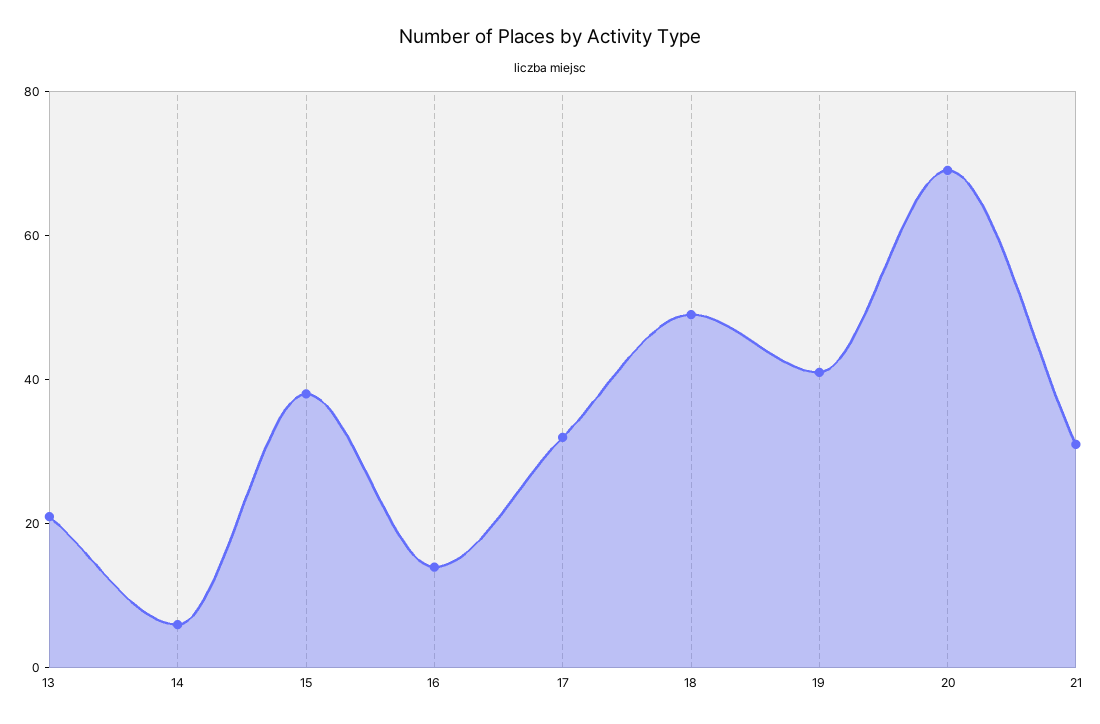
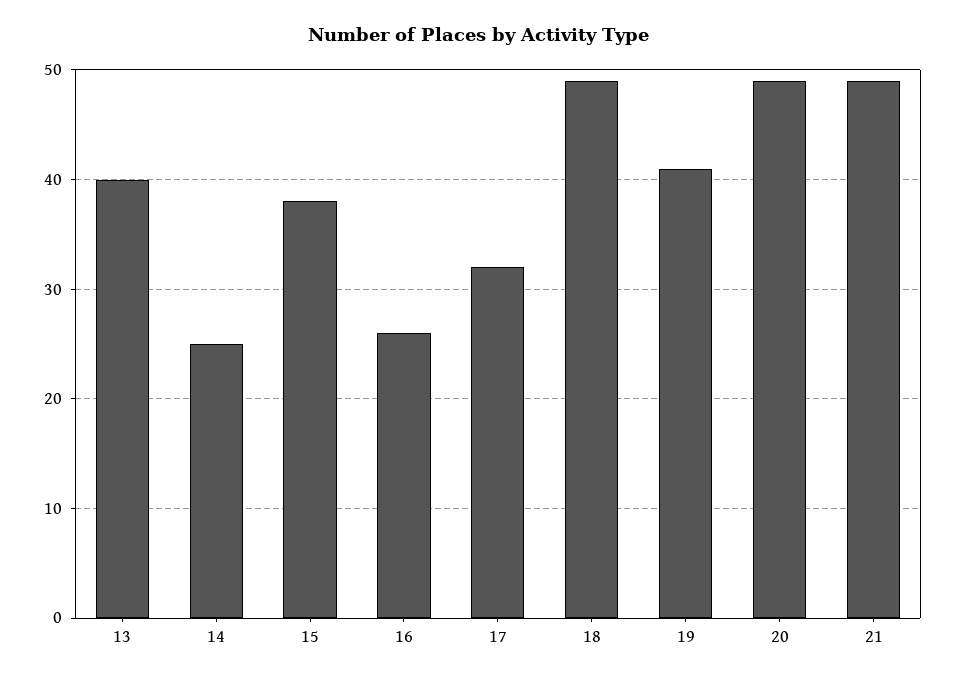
  {
-   "13": 20,
+   "13": 40,
-   "14": 5,
+   "14": 25,
    "15": 38,
-   "16": 15,
+   "16": 26,
    "17": 32,
    "18": 49,
    "19": 41,
-   "20": 70,
+   "20": 49,
-   "21": 30
+   "21": 49
  }

